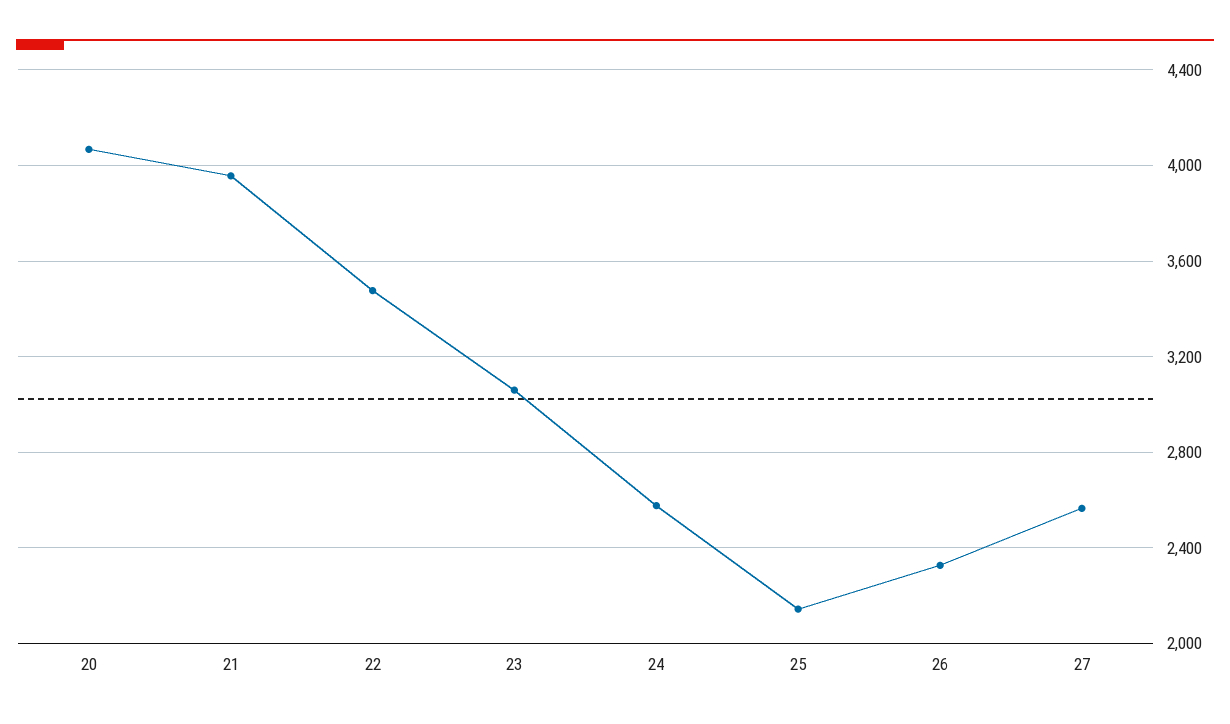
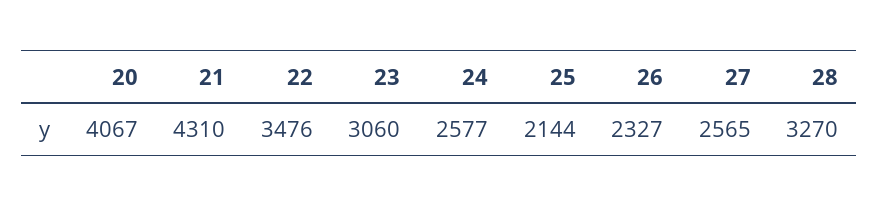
  {
    "20": 4067,
-   "21": 3950,
+   "21": 4310,
    "22": 3476,
    "23": 3060,
    "24": 2577,
    "25": 2144,
    "26": 2327,
-   "27": 2565
+   "27": 2565,
+   "28": 3270
  }

